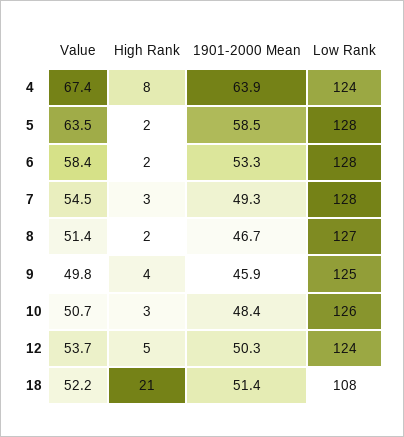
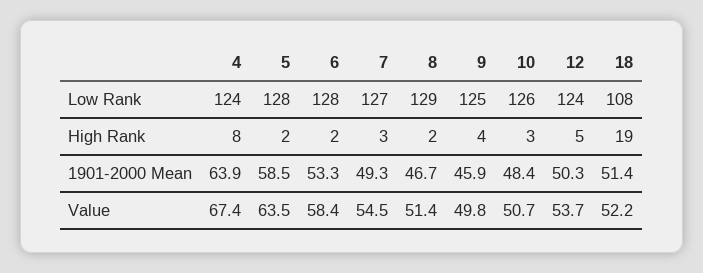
  {
    "Value": {
      "4": 67.4,
      "5": 63.5,
      "6": 58.4,
      "7": 54.5,
      "8": 51.4,
      "9": 49.8,
      "10": 50.7,
      "12": 53.7,
      "18": 52.2
    },
    "High Rank": {
      "4": 8,
      "5": 2,
      "6": 2,
      "7": 3,
      "8": 2,
      "9": 4,
      "10": 3,
      "12": 5,
-     "18": 21
+     "18": 19
    },
    "1901-2000 Mean": {
      "4": 63.9,
      "5": 58.5,
      "6": 53.3,
      "7": 49.3,
      "8": 46.7,
      "9": 45.9,
      "10": 48.4,
      "12": 50.3,
      "18": 51.4
    },
    "Low Rank": {
      "4": 124,
      "5": 128,
      "6": 128,
-     "7": 128,
+     "7": 127,
-     "8": 127,
+     "8": 129,
      "9": 125,
      "10": 126,
      "12": 124,
      "18": 108
    }
  }

